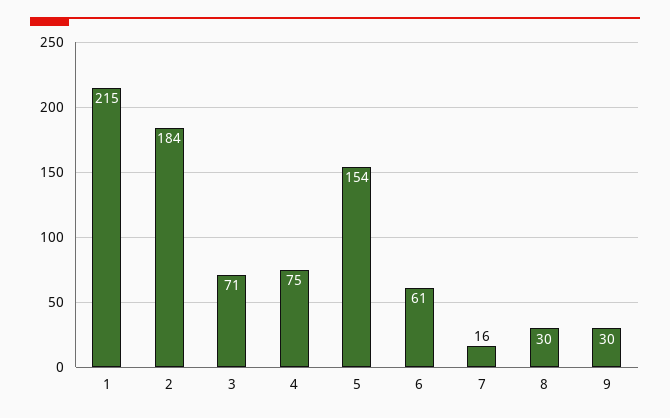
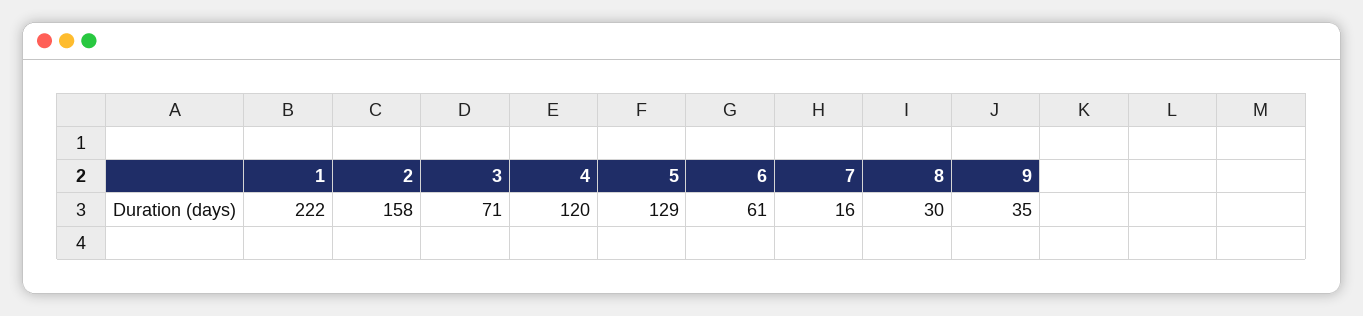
  {
-   "1": 215,
+   "1": 222,
-   "2": 184,
+   "2": 158,
    "3": 71,
-   "4": 75,
+   "4": 120,
-   "5": 154,
+   "5": 129,
    "6": 61,
    "7": 16,
    "8": 30,
-   "9": 30
+   "9": 35
  }

